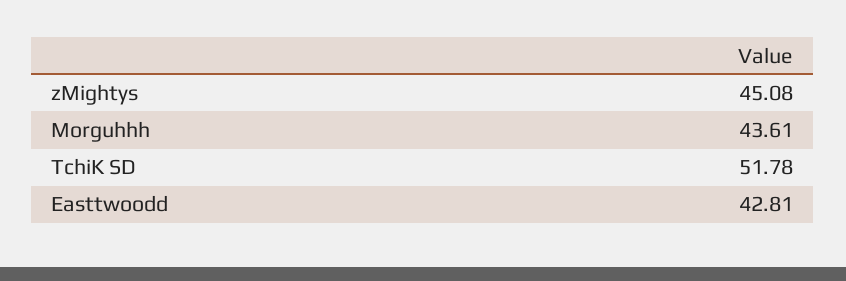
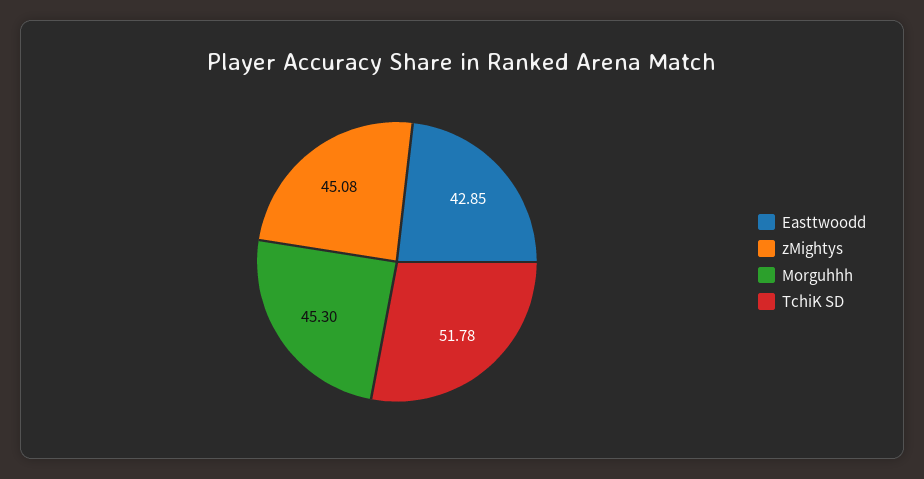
  {
    "zMightys": 45.08,
-   "Morguhhh": 43.61,
+   "Morguhhh": 45.3,
    "TchiK SD": 51.78,
-   "Easttwoodd": 42.81
+   "Easttwoodd": 42.85
  }

